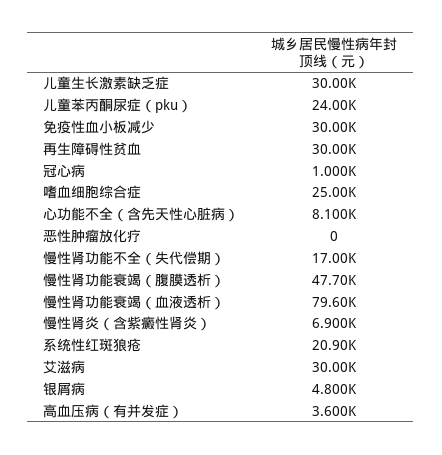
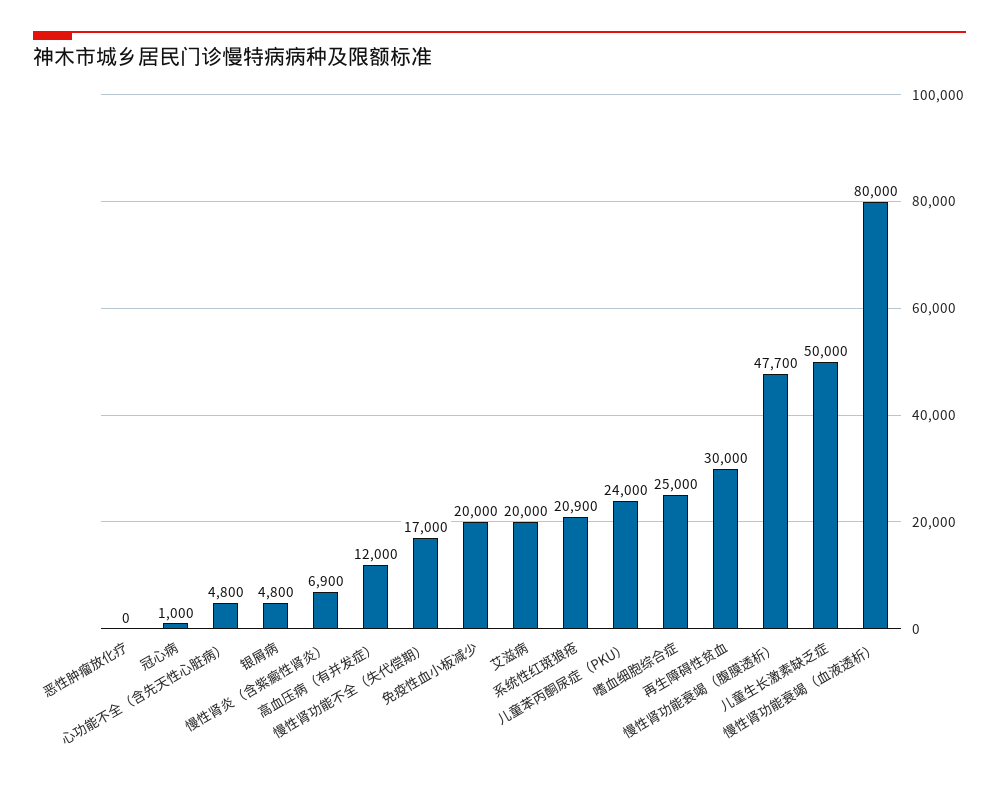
  {
-   "儿童生长激素缺乏症": 30000,
+   "儿童生长激素缺乏症": 50000,
    "儿童苯丙酮尿症（pku）": 24000,
-   "免疫性血小板减少": 30000,
+   "免疫性血小板减少": 20000,
    "再生障碍性贫血": 30000,
    "冠心病": 1000,
    "嗜血细胞综合症": 25000,
-   "心功能不全（含先天性心脏病）": 8100,
+   "心功能不全（含先天性心脏病）": 4800,
    "恶性肿瘤放化疗": 0,
    "慢性肾功能不全（失代偿期）": 17000,
    "慢性肾功能衰竭（腹膜透析）": 47700,
-   "慢性肾功能衰竭（血液透析）": 79600,
+   "慢性肾功能衰竭（血液透析）": 80000,
    "慢性肾炎（含紫癜性肾炎）": 6900,
    "系统性红斑狼疮": 20900,
-   "艾滋病": 30000,
+   "艾滋病": 20000,
    "银屑病": 4800,
-   "高血压病（有并发症）": 3600
+   "高血压病（有并发症）": 12000
  }

